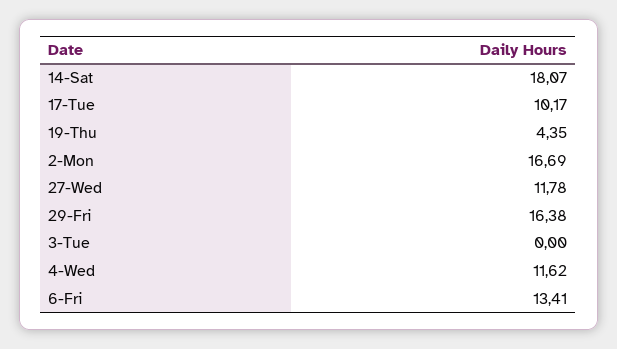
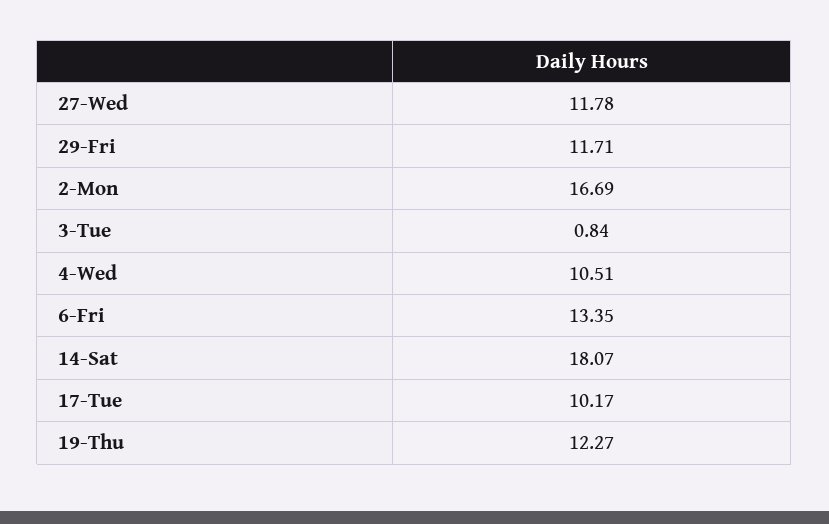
  {
    "14-Sat": 18.07,
    "17-Tue": 10.17,
-   "19-Thu": 4.35,
+   "19-Thu": 12.27,
    "2-Mon": 16.69,
    "27-Wed": 11.78,
-   "29-Fri": 16.38,
+   "29-Fri": 11.71,
-   "3-Tue": 0,
+   "3-Tue": 0.84,
-   "4-Wed": 11.62,
+   "4-Wed": 10.51,
-   "6-Fri": 13.41
+   "6-Fri": 13.35
  }

